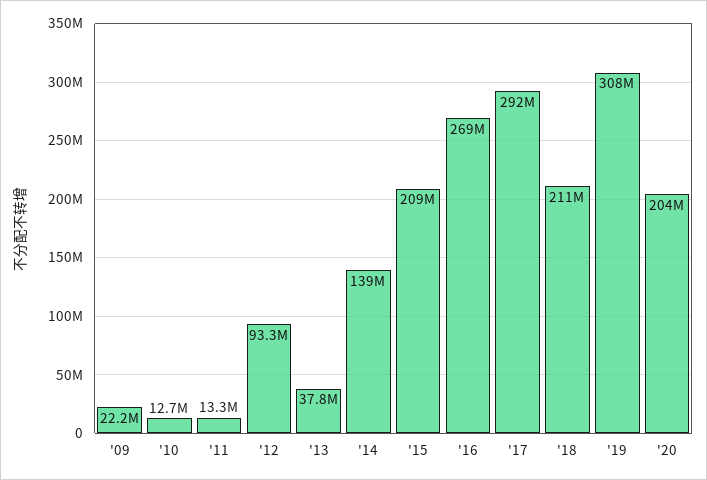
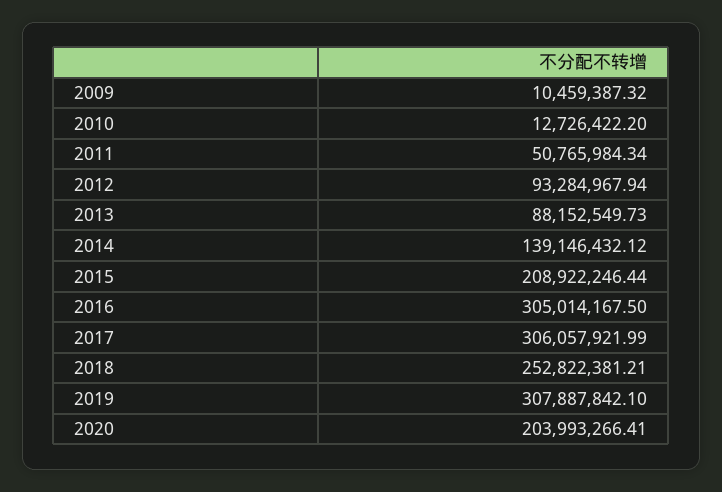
  {
-   "'09": 22200000,
+   "'09": 10459387.32,
    "'10": 12726422.2,
-   "'11": 13300000,
+   "'11": 50765984.34,
    "'12": 93284967.94,
-   "'13": 37800000,
+   "'13": 88152549.73,
    "'14": 139146432.12,
    "'15": 208922246.44,
-   "'16": 269000000,
+   "'16": 305014167.5,
-   "'17": 292000000,
+   "'17": 306057921.99,
-   "'18": 211000000,
+   "'18": 252822381.21,
    "'19": 307887842.1,
    "'20": 203993266.41
  }

